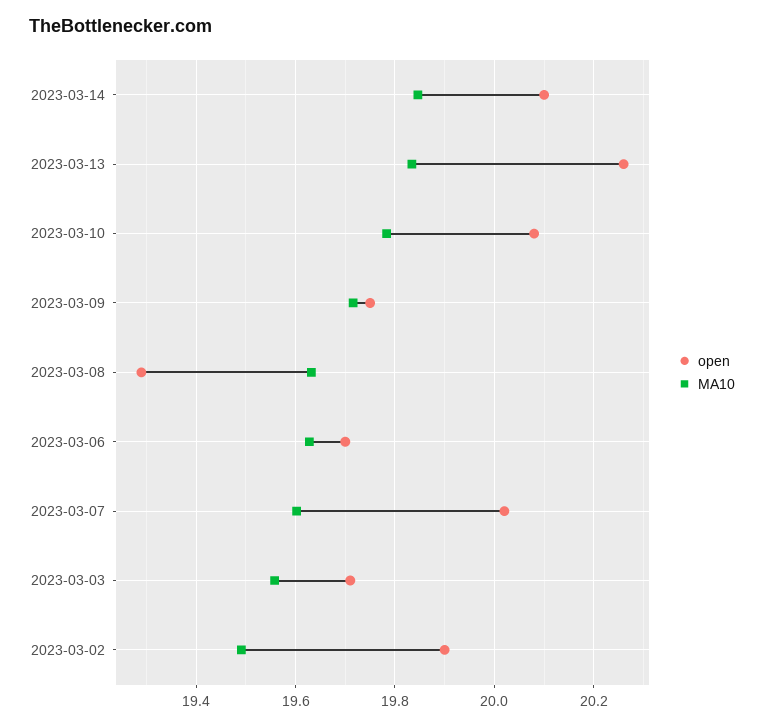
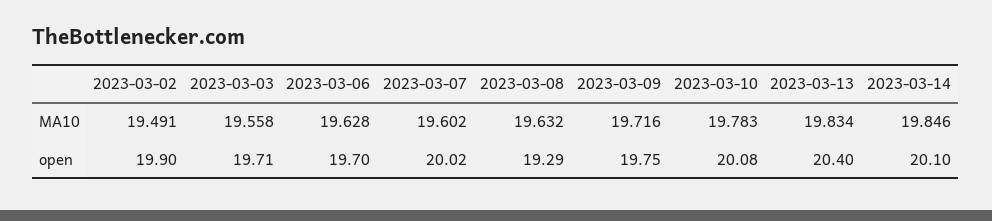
  {
    "open": {
      "2023-03-14": 20.1,
-     "2023-03-13": 20.26,
+     "2023-03-13": 20.4,
      "2023-03-10": 20.08,
      "2023-03-09": 19.75,
      "2023-03-08": 19.29,
      "2023-03-06": 19.7,
      "2023-03-07": 20.02,
      "2023-03-03": 19.71,
      "2023-03-02": 19.9
    },
    "MA10": {
      "2023-03-14": 19.846,
      "2023-03-13": 19.834,
      "2023-03-10": 19.783,
      "2023-03-09": 19.716,
      "2023-03-08": 19.632,
      "2023-03-06": 19.628,
      "2023-03-07": 19.602,
      "2023-03-03": 19.558,
      "2023-03-02": 19.491
    }
  }

